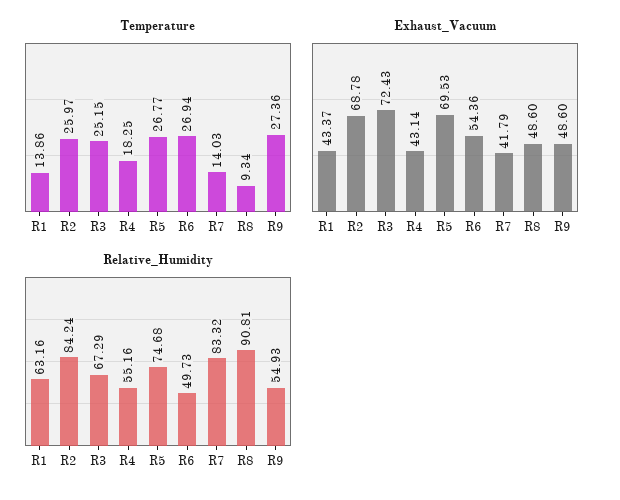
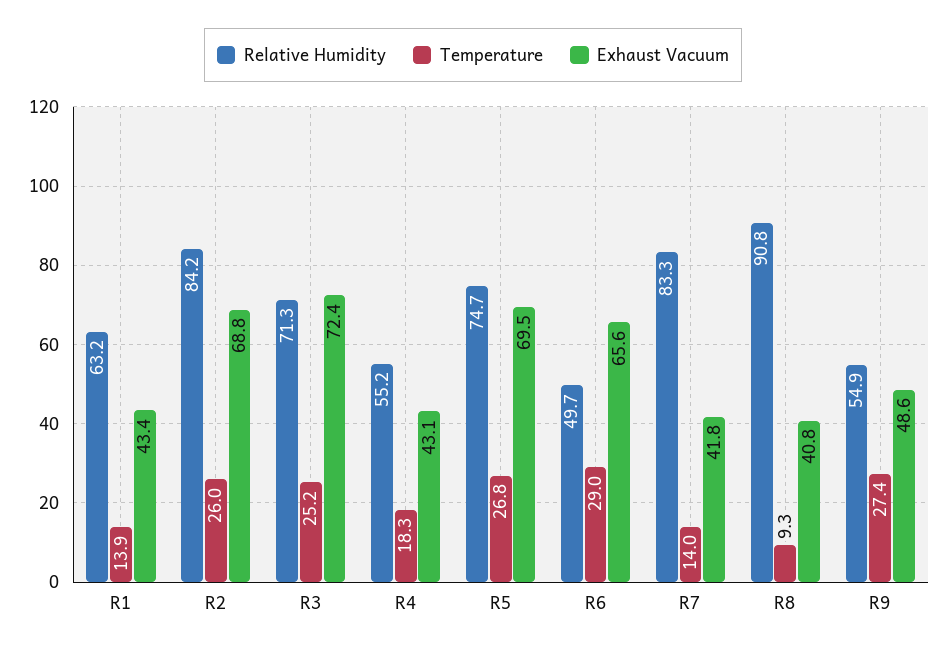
  {
    "Temperature": {
      "R1": 13.86,
      "R2": 25.97,
      "R3": 25.15,
      "R4": 18.25,
      "R5": 26.77,
-     "R6": 26.94,
+     "R6": 29,
      "R7": 14.03,
      "R8": 9.34,
      "R9": 27.36
    },
    "Exhaust_Vacuum": {
      "R1": 43.37,
      "R2": 68.78,
      "R3": 72.43,
      "R4": 43.14,
      "R5": 69.53,
-     "R6": 54.36,
+     "R6": 65.6,
      "R7": 41.79,
-     "R8": 48.6,
+     "R8": 40.8,
      "R9": 48.6
    },
    "Relative_Humidity": {
      "R1": 63.16,
      "R2": 84.24,
-     "R3": 67.29,
+     "R3": 71.3,
      "R4": 55.16,
      "R5": 74.68,
      "R6": 49.73,
      "R7": 83.32,
      "R8": 90.81,
      "R9": 54.93
    }
  }

